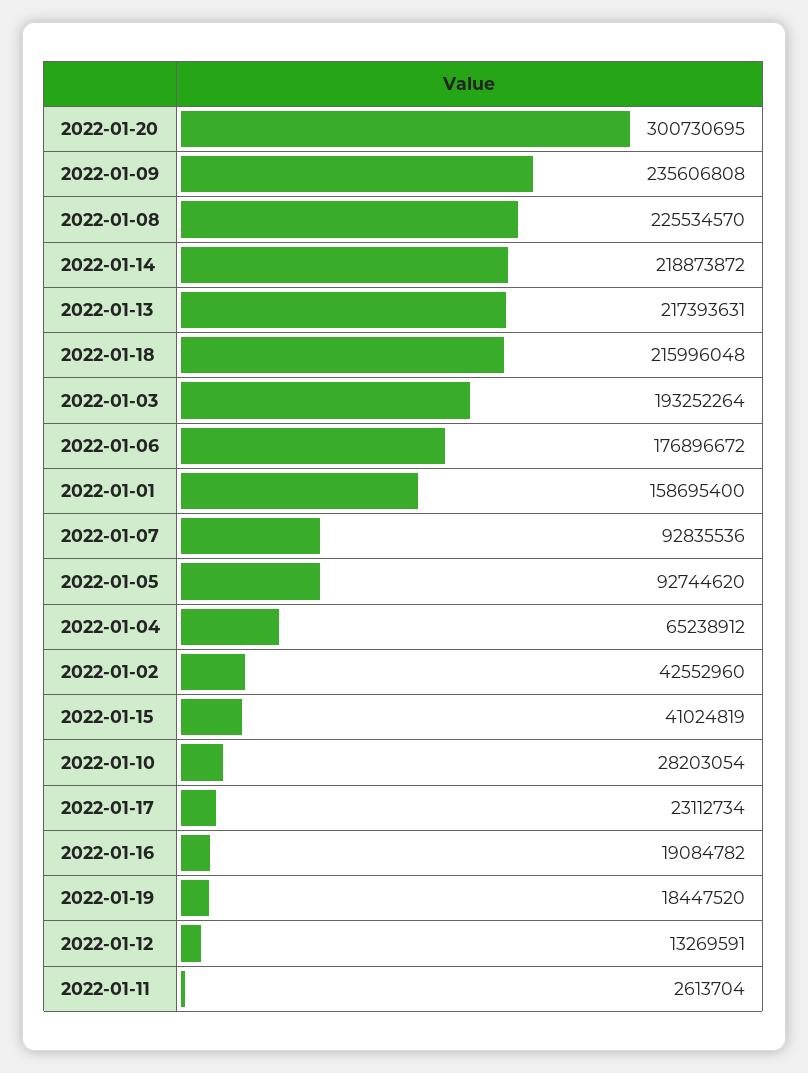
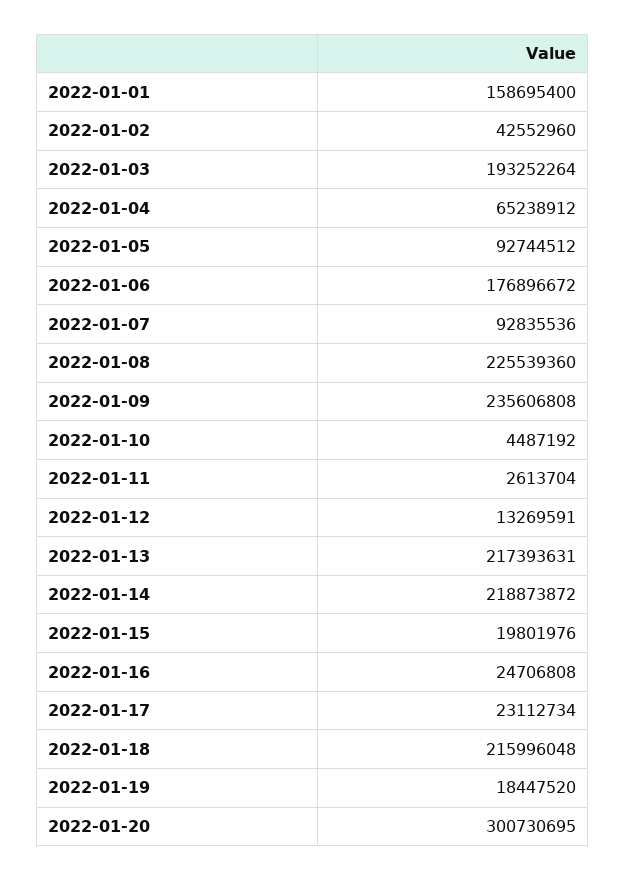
  {
    "2022-01-20": 300730695,
    "2022-01-09": 235606808,
-   "2022-01-08": 225534570,
+   "2022-01-08": 225539360,
    "2022-01-14": 218873872,
    "2022-01-13": 217393631,
    "2022-01-18": 215996048,
    "2022-01-03": 193252264,
    "2022-01-06": 176896672,
    "2022-01-01": 158695400,
    "2022-01-07": 92835536,
-   "2022-01-05": 92744620,
+   "2022-01-05": 92744512,
    "2022-01-04": 65238912,
    "2022-01-02": 42552960,
-   "2022-01-15": 41024819,
+   "2022-01-15": 19801976,
-   "2022-01-10": 28203054,
+   "2022-01-10": 4487192,
    "2022-01-17": 23112734,
-   "2022-01-16": 19084782,
+   "2022-01-16": 24706808,
    "2022-01-19": 18447520,
    "2022-01-12": 13269591,
    "2022-01-11": 2613704
  }

